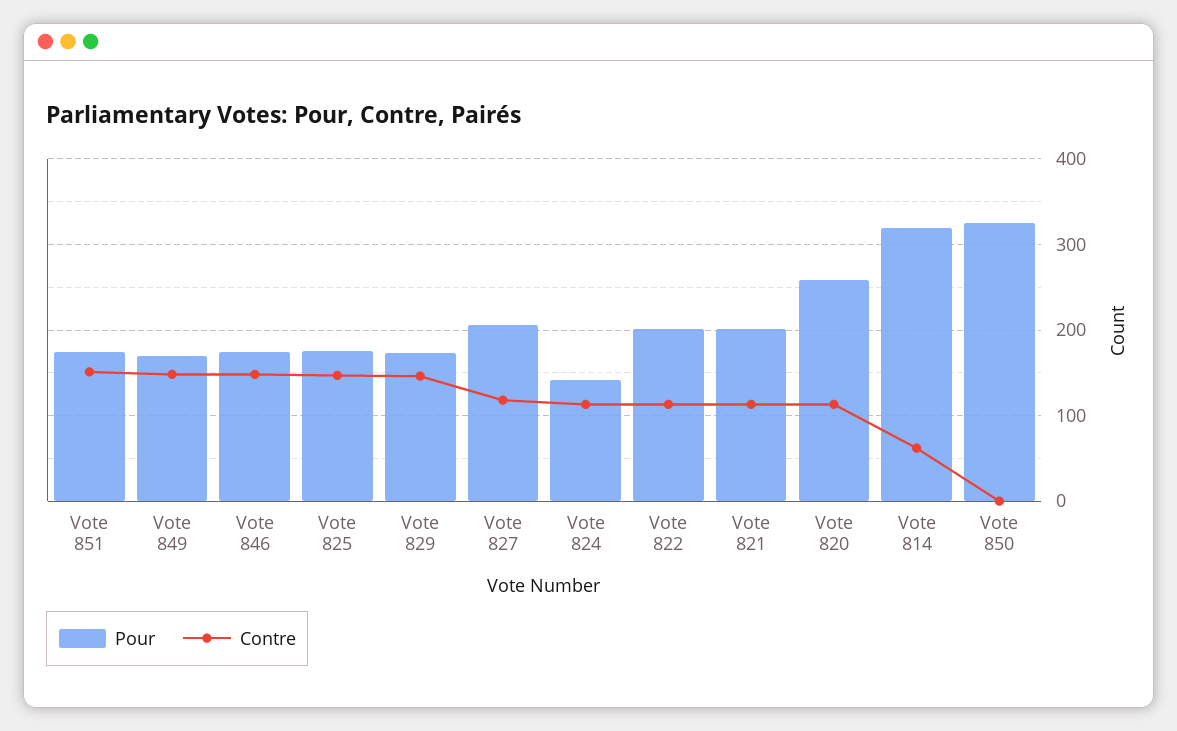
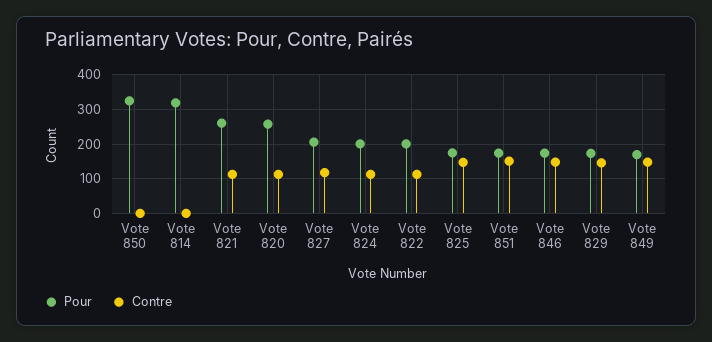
  {
    "Pour": {
      "Vote 851": 170,
      "Vote 849": 170,
      "Vote 846": 170,
      "Vote 825": 180,
      "Vote 829": 170,
      "Vote 827": 210,
-     "Vote 824": 140,
+     "Vote 824": 200,
      "Vote 822": 200,
-     "Vote 821": 200,
+     "Vote 821": 260,
      "Vote 820": 260,
      "Vote 814": 320,
      "Vote 850": 330
    },
    "Contre": {
      "Vote 851": 150,
      "Vote 849": 150,
      "Vote 846": 150,
      "Vote 825": 150,
      "Vote 829": 150,
      "Vote 827": 120,
      "Vote 824": 110,
      "Vote 822": 110,
      "Vote 821": 110,
      "Vote 820": 110,
-     "Vote 814": 60,
+     "Vote 814": 0,
      "Vote 850": 0
    }
  }

